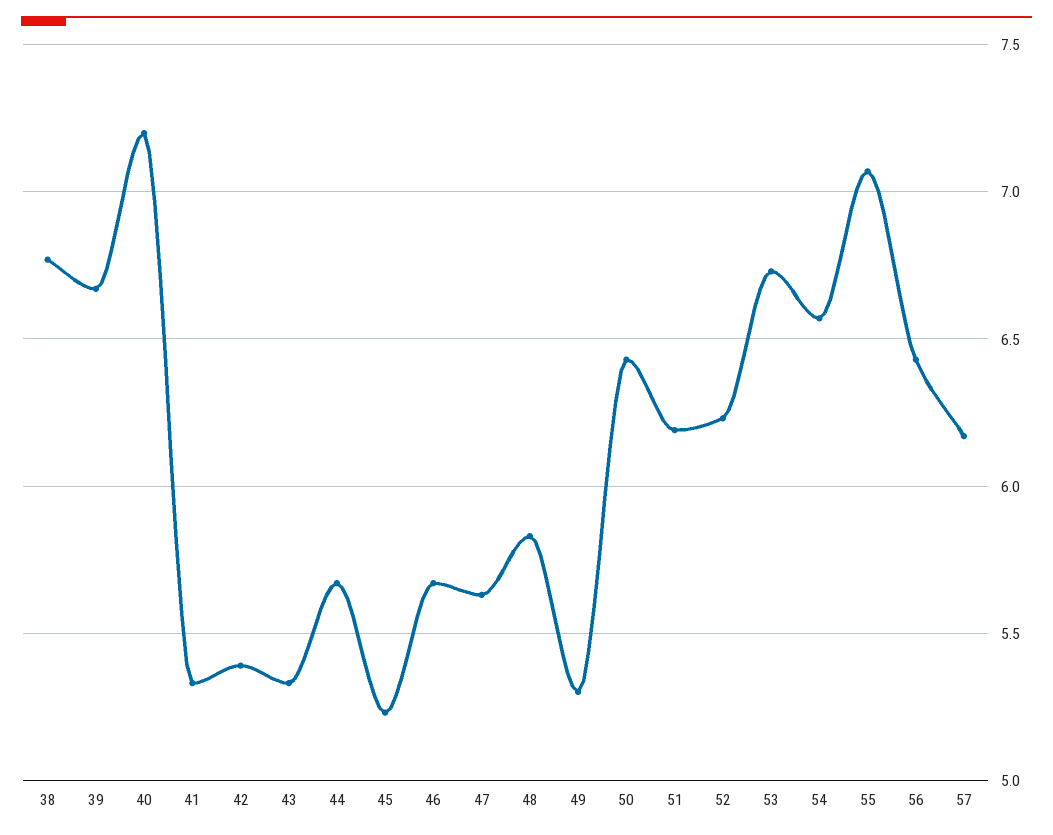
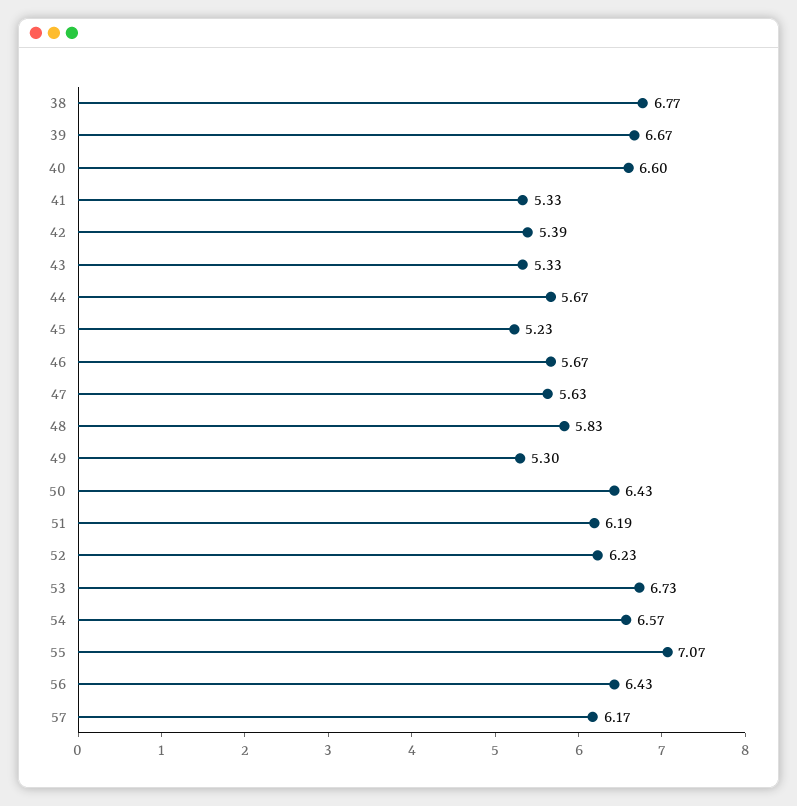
  {
    "38": 6.77,
    "39": 6.67,
-   "40": 7.2,
+   "40": 6.6,
    "41": 5.33,
    "42": 5.39,
    "43": 5.33,
    "44": 5.67,
    "45": 5.23,
    "46": 5.67,
    "47": 5.63,
    "48": 5.83,
    "49": 5.3,
    "50": 6.43,
    "51": 6.19,
    "52": 6.23,
    "53": 6.73,
    "54": 6.57,
    "55": 7.07,
    "56": 6.43,
    "57": 6.17
  }

